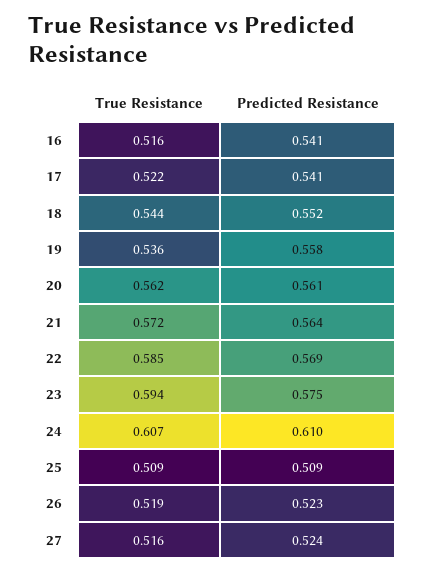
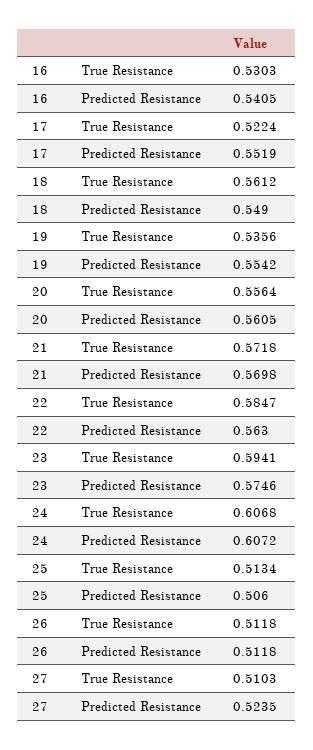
  {
    "True Resistance": {
-     "16": 0.516,
+     "16": 0.5303,
      "17": 0.5224,
-     "18": 0.544,
+     "18": 0.5612,
      "19": 0.5356,
-     "20": 0.562,
+     "20": 0.5564,
      "21": 0.5718,
      "22": 0.5847,
      "23": 0.5941,
      "24": 0.6068,
-     "25": 0.509,
+     "25": 0.5134,
-     "26": 0.519,
+     "26": 0.5118,
-     "27": 0.516
+     "27": 0.5103
    },
    "Predicted Resistance": {
      "16": 0.5405,
-     "17": 0.541,
+     "17": 0.5519,
-     "18": 0.552,
+     "18": 0.549,
-     "19": 0.558,
+     "19": 0.5542,
      "20": 0.5605,
-     "21": 0.564,
+     "21": 0.5698,
-     "22": 0.569,
+     "22": 0.563,
      "23": 0.5746,
-     "24": 0.61,
+     "24": 0.6072,
-     "25": 0.509,
+     "25": 0.506,
-     "26": 0.523,
+     "26": 0.5118,
      "27": 0.5235
    }
  }

